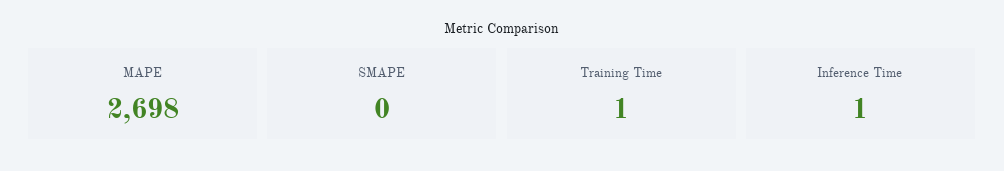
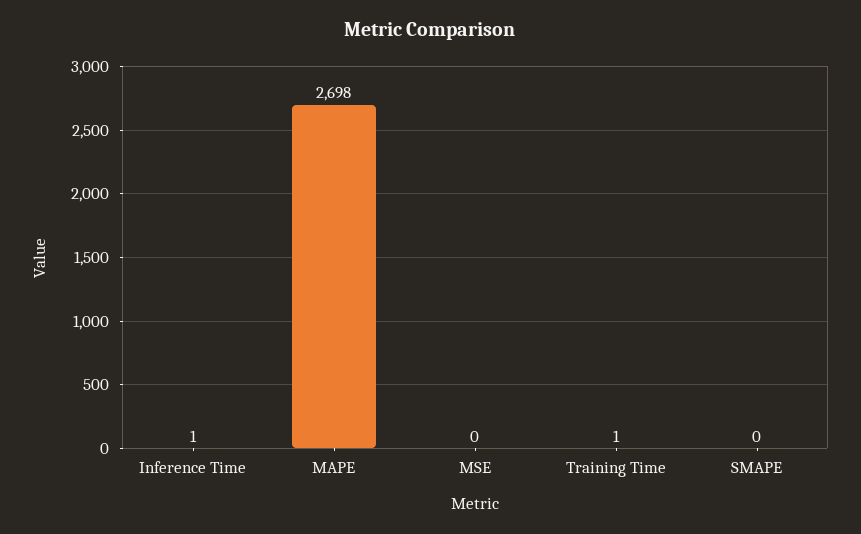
  {
    "MAPE": 2698,
    "SMAPE": 0,
    "Training Time": 1,
-   "Inference Time": 1
+   "Inference Time": 1,
+   "MSE": 0
  }

